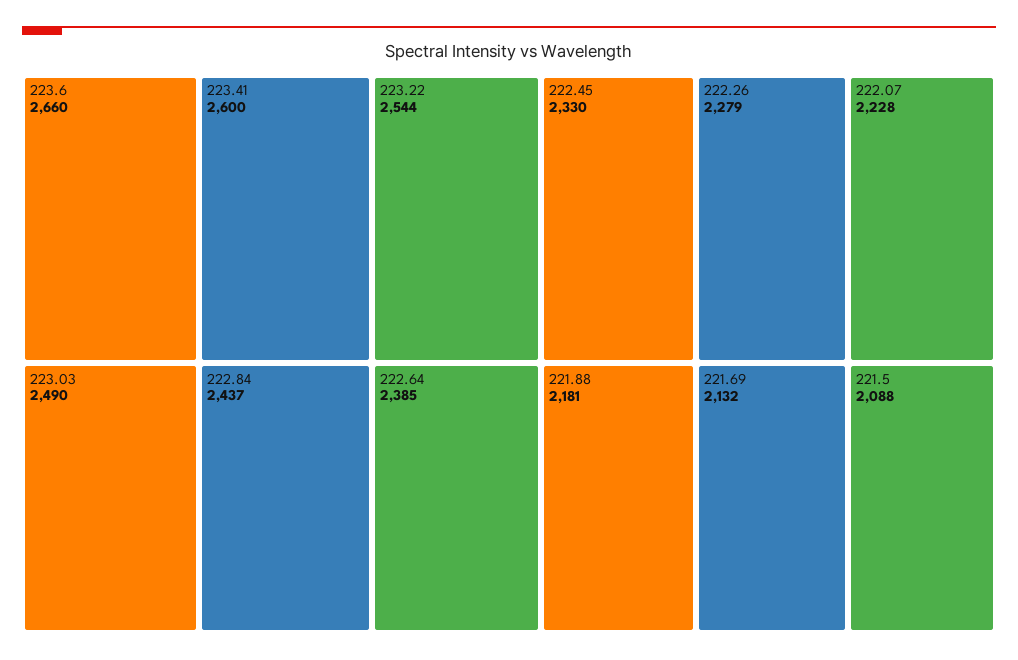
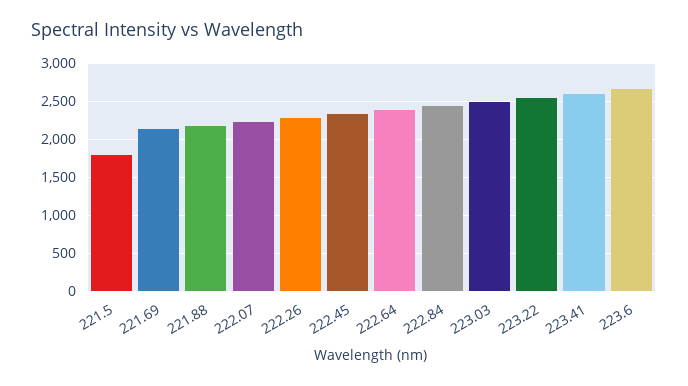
  {
    "223.6": 2660,
    "223.41": 2600,
    "223.22": 2544,
    "223.03": 2490,
    "222.84": 2437,
    "222.64": 2385,
    "222.45": 2330,
    "222.26": 2279,
    "222.07": 2228,
    "221.88": 2181,
    "221.69": 2132,
-   "221.5": 2088
+   "221.5": 1800
  }

